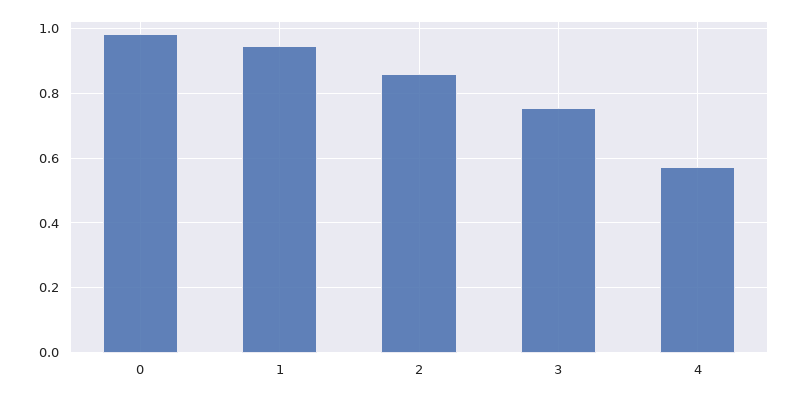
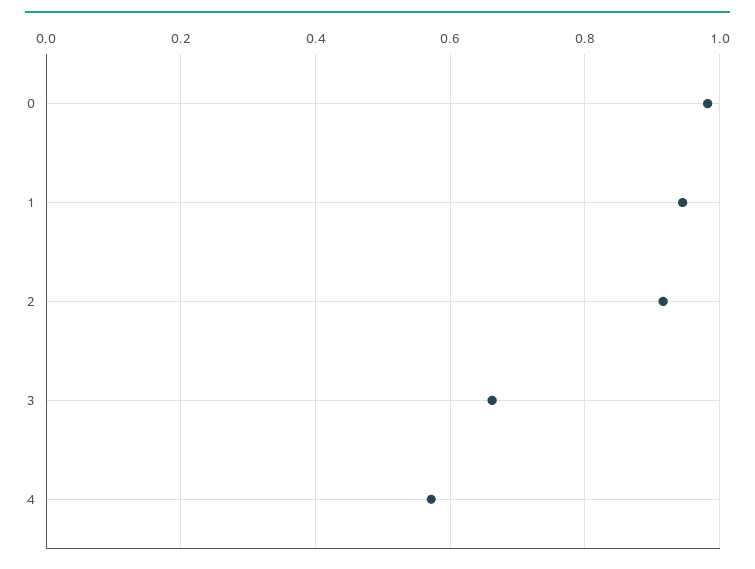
  {
    "0": 0.98,
    "1": 0.94,
-   "2": 0.86,
+   "2": 0.92,
-   "3": 0.76,
+   "3": 0.66,
    "4": 0.58
  }

